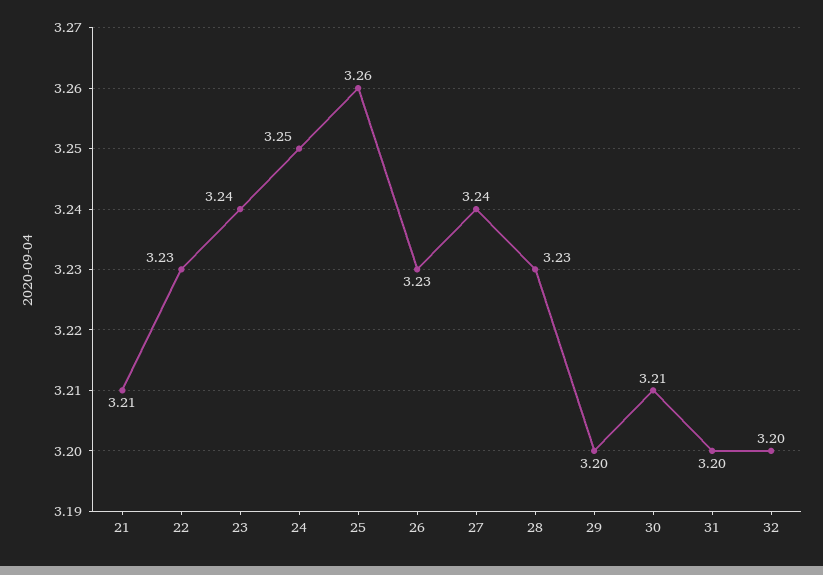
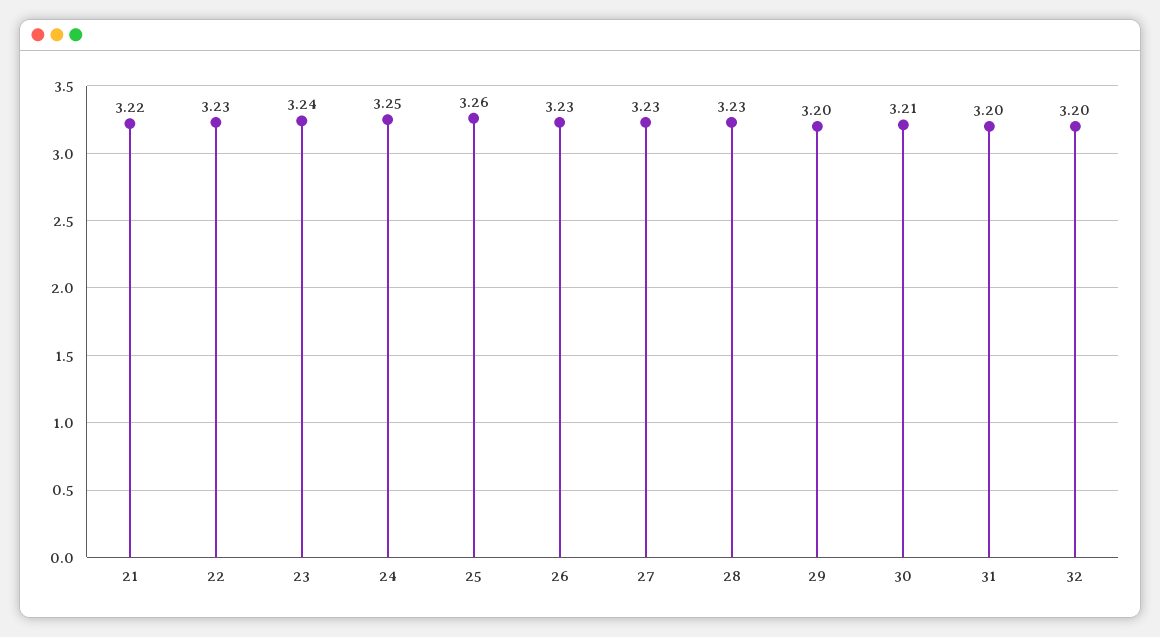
  {
-   "21": 3.21,
+   "21": 3.22,
    "22": 3.23,
    "23": 3.24,
    "24": 3.25,
    "25": 3.26,
    "26": 3.23,
-   "27": 3.24,
+   "27": 3.23,
    "28": 3.23,
    "29": 3.2,
    "30": 3.21,
    "31": 3.2,
    "32": 3.2
  }

